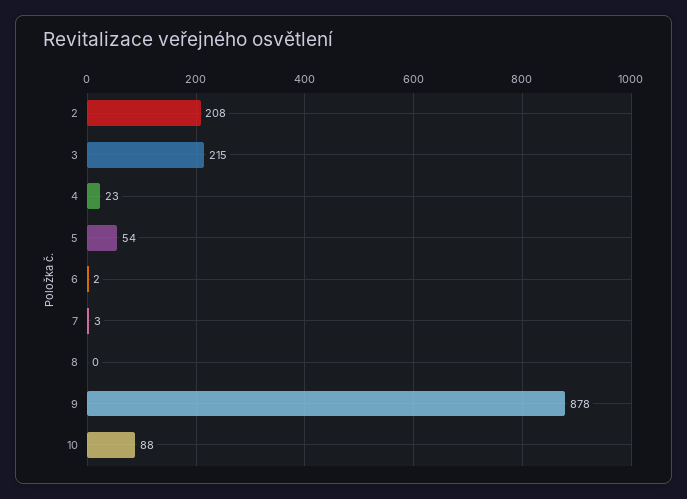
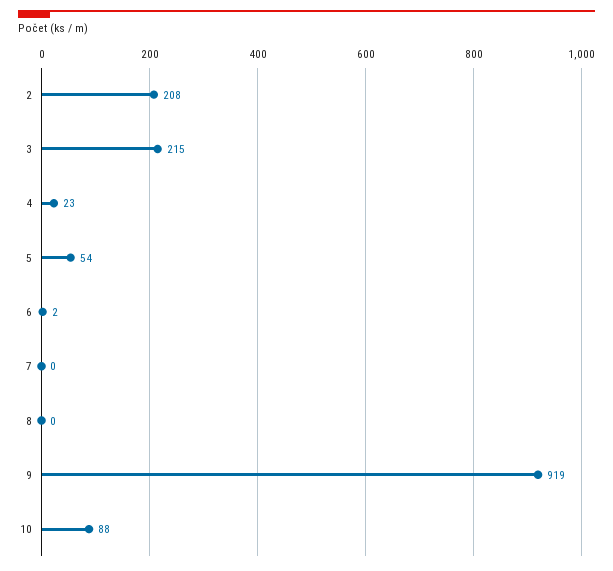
  {
    "2": 208,
    "3": 215,
    "4": 23,
    "5": 54,
    "6": 2,
-   "7": 3,
+   "7": 0,
    "8": 0,
-   "9": 878,
+   "9": 919,
    "10": 88
  }

